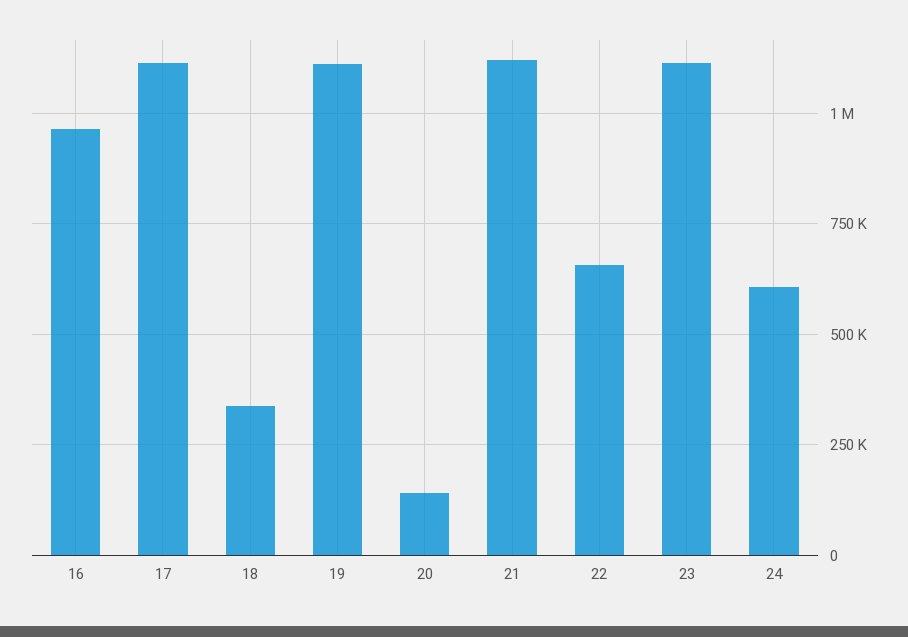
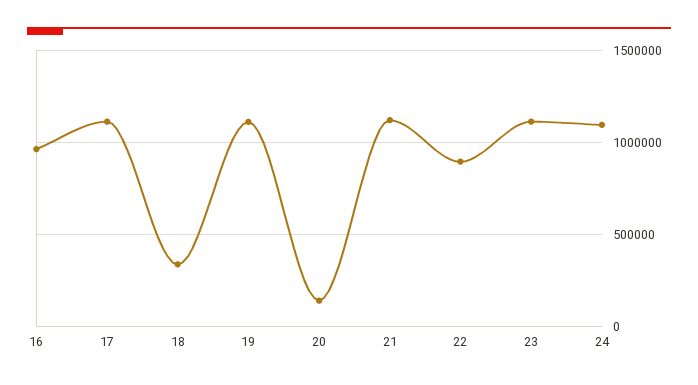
  {
    "16": 975000,
    "17": 1125000,
    "18": 325000,
    "19": 1100000,
    "20": 150000,
    "21": 1125000,
-   "22": 650000,
+   "22": 900000,
    "23": 1125000,
-   "24": 600000
+   "24": 1100000
  }

